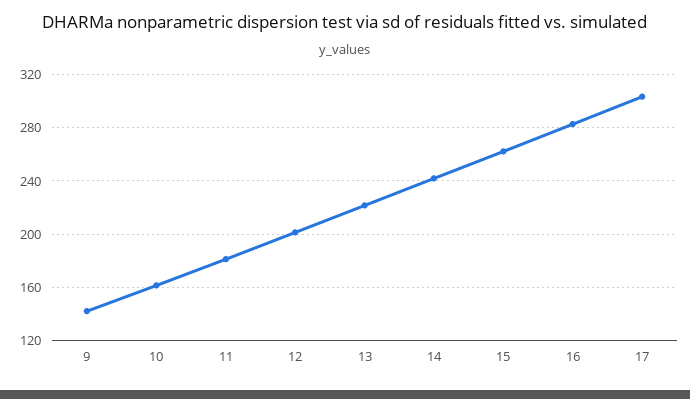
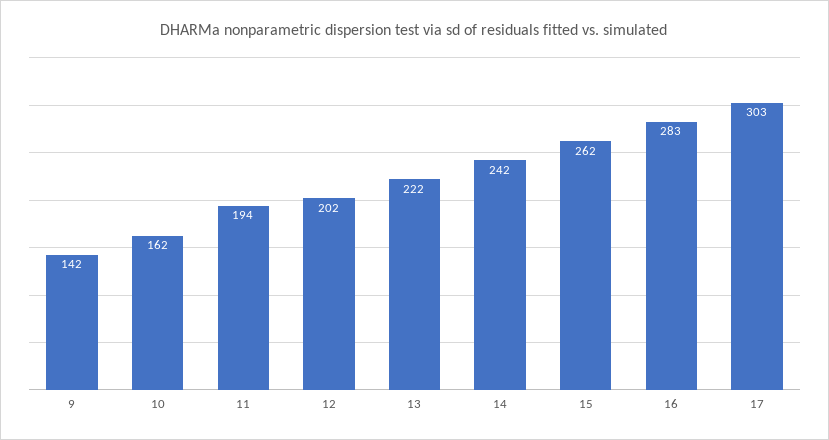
  {
    "9": 142,
    "10": 162,
-   "11": 180,
+   "11": 194,
    "12": 202,
    "13": 222,
    "14": 242,
    "15": 262,
    "16": 283,
    "17": 303
  }

